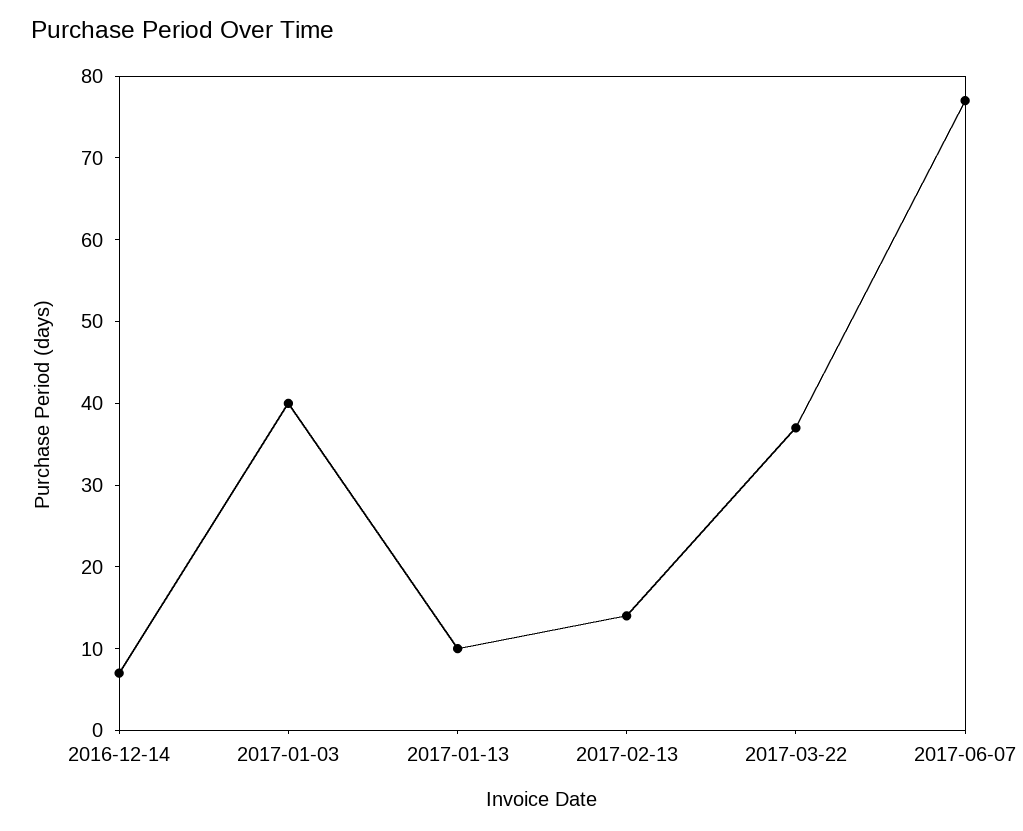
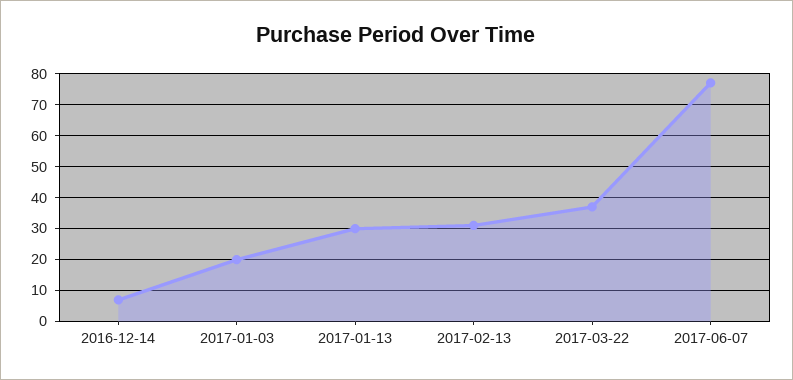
  {
    "2016-12-14": 7,
-   "2017-01-03": 40,
+   "2017-01-03": 20,
-   "2017-01-13": 10,
+   "2017-01-13": 30,
-   "2017-02-13": 14,
+   "2017-02-13": 30,
    "2017-03-22": 37,
    "2017-06-07": 77
  }

